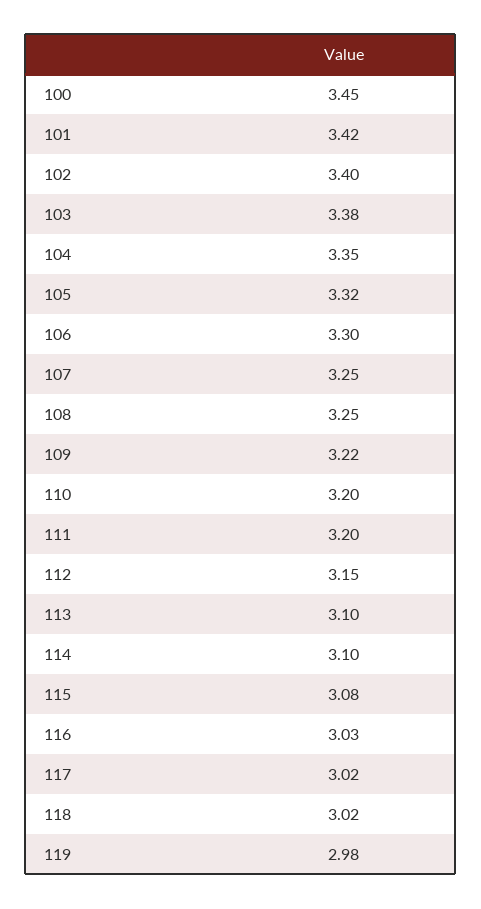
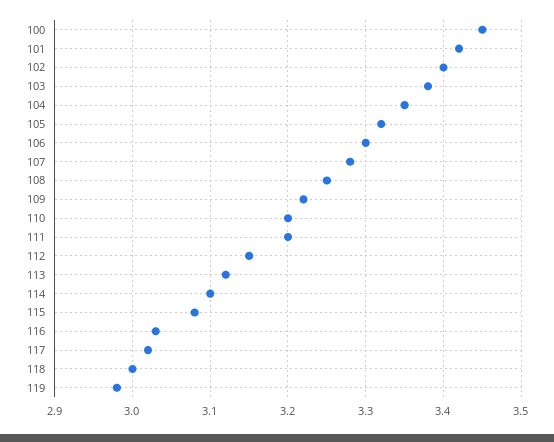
  {
    "100": 3.45,
    "101": 3.42,
    "102": 3.4,
    "103": 3.38,
    "104": 3.35,
    "105": 3.32,
    "106": 3.3,
-   "107": 3.25,
+   "107": 3.28,
    "108": 3.25,
    "109": 3.22,
    "110": 3.2,
    "111": 3.2,
    "112": 3.15,
-   "113": 3.1,
+   "113": 3.12,
    "114": 3.1,
    "115": 3.08,
    "116": 3.03,
    "117": 3.02,
-   "118": 3.02,
+   "118": 3,
    "119": 2.98
  }

